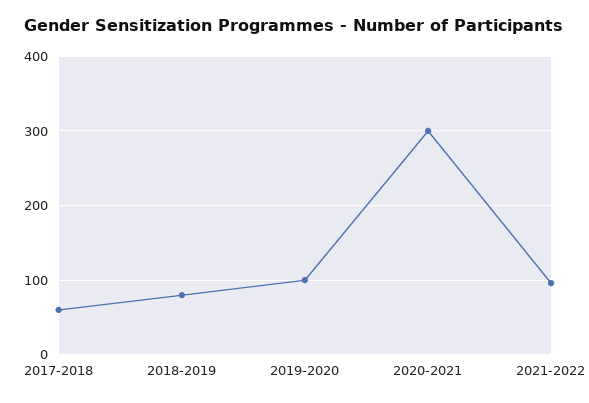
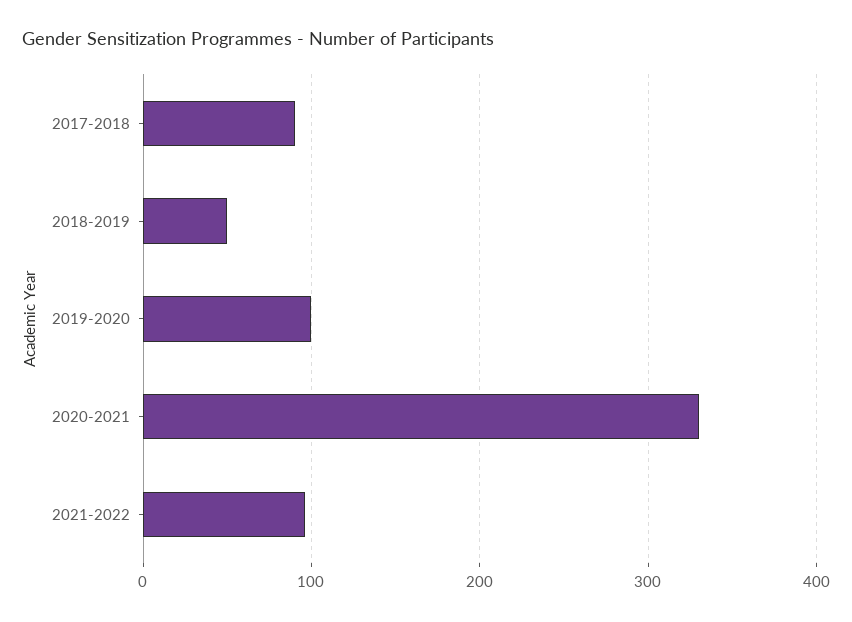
  {
-   "2017-2018": 60,
+   "2017-2018": 90,
-   "2018-2019": 80,
+   "2018-2019": 50,
    "2019-2020": 100,
-   "2020-2021": 300,
+   "2020-2021": 330,
    "2021-2022": 100
  }

